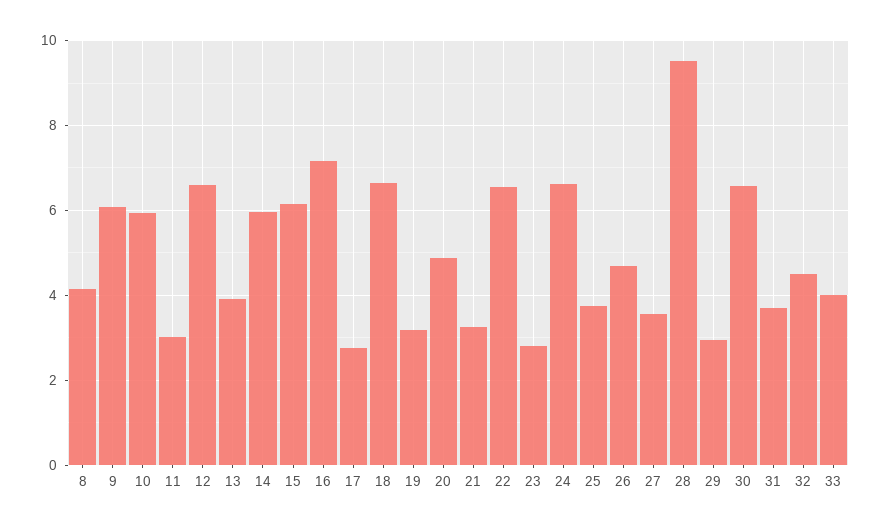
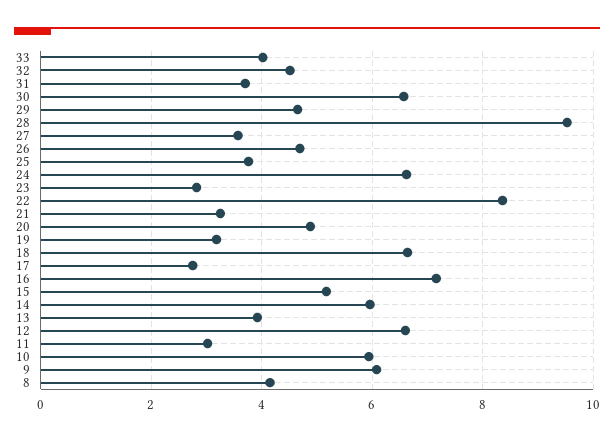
  {
    "8": 4.2,
    "9": 6,
    "10": 6,
    "11": 3,
    "12": 6.6,
    "13": 4,
    "14": 6,
-   "15": 6.2,
+   "15": 5.2,
    "16": 7.2,
    "17": 2.8,
    "18": 6.6,
    "19": 3.2,
    "20": 4.8,
    "21": 3.2,
-   "22": 6.6,
+   "22": 8.4,
    "23": 2.8,
    "24": 6.6,
    "25": 3.8,
    "26": 4.6,
    "27": 3.6,
    "28": 9.6,
-   "29": 3,
+   "29": 4.6,
    "30": 6.6,
    "31": 3.8,
    "32": 4.6,
    "33": 4
  }

